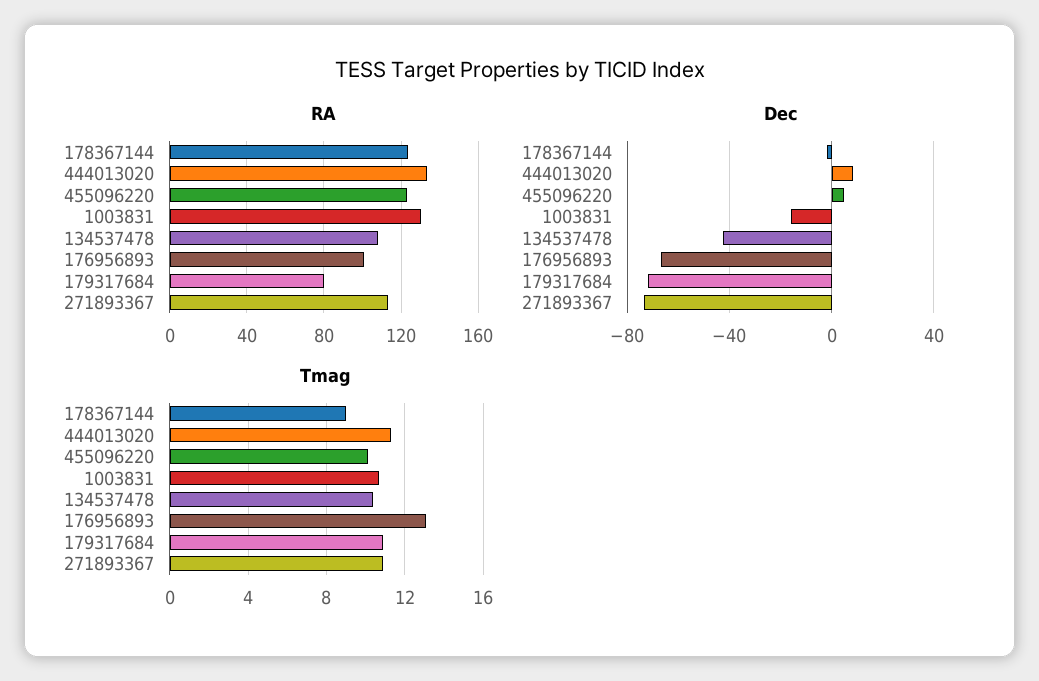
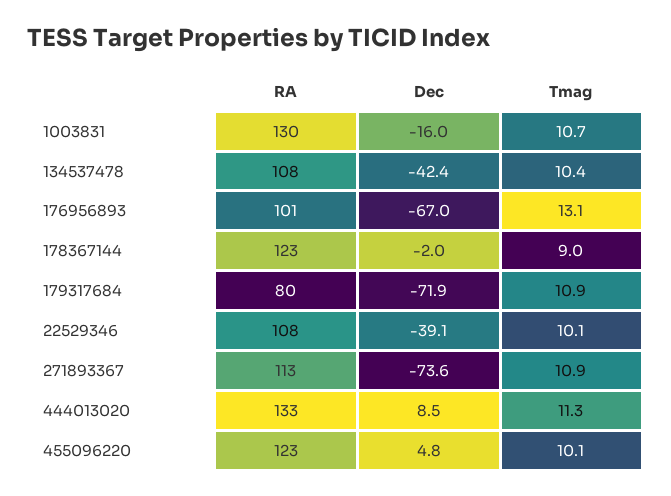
  {
    "RA": {
      "178367144": 123,
      "444013020": 133,
      "455096220": 123,
      "1003831": 130,
      "134537478": 108,
      "176956893": 101,
      "179317684": 80,
-     "271893367": 113
+     "271893367": 113,
+     "22529346": 108
    },
    "Dec": {
      "178367144": -2,
      "444013020": 8.5,
      "455096220": 4.8,
      "1003831": -16,
      "134537478": -42.4,
      "176956893": -67,
      "179317684": -71.9,
-     "271893367": -73.6
+     "271893367": -73.6,
+     "22529346": -39.1
    },
    "Tmag": {
      "178367144": 9,
      "444013020": 11.3,
      "455096220": 10.1,
      "1003831": 10.7,
      "134537478": 10.4,
      "176956893": 13.1,
      "179317684": 10.9,
-     "271893367": 10.9
+     "271893367": 10.9,
+     "22529346": 10.1
    }
  }

